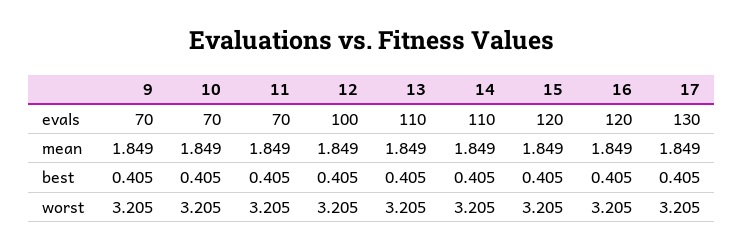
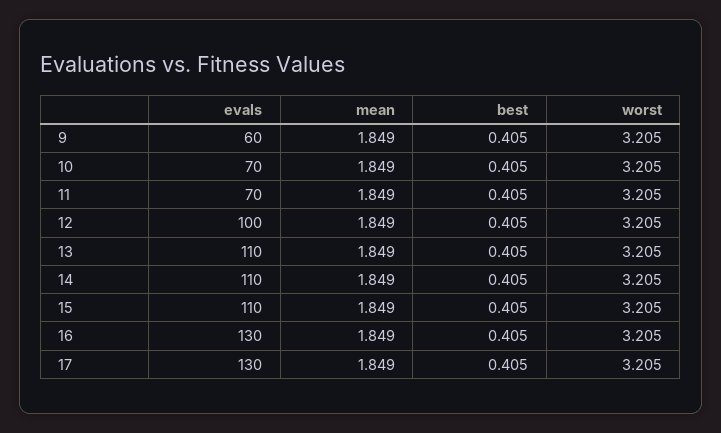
  {
    "9": {
-     "evals": 70,
+     "evals": 60,
      "mean": 1.849,
      "best": 0.405,
      "worst": 3.205
    },
    "10": {
      "evals": 70,
      "mean": 1.849,
      "best": 0.405,
      "worst": 3.205
    },
    "11": {
      "evals": 70,
      "mean": 1.849,
      "best": 0.405,
      "worst": 3.205
    },
    "12": {
      "evals": 100,
      "mean": 1.849,
      "best": 0.405,
      "worst": 3.205
    },
    "13": {
      "evals": 110,
      "mean": 1.849,
      "best": 0.405,
      "worst": 3.205
    },
    "14": {
      "evals": 110,
      "mean": 1.849,
      "best": 0.405,
      "worst": 3.205
    },
    "15": {
-     "evals": 120,
+     "evals": 110,
      "mean": 1.849,
      "best": 0.405,
      "worst": 3.205
    },
    "16": {
-     "evals": 120,
+     "evals": 130,
      "mean": 1.849,
      "best": 0.405,
      "worst": 3.205
    },
    "17": {
      "evals": 130,
      "mean": 1.849,
      "best": 0.405,
      "worst": 3.205
    }
  }

